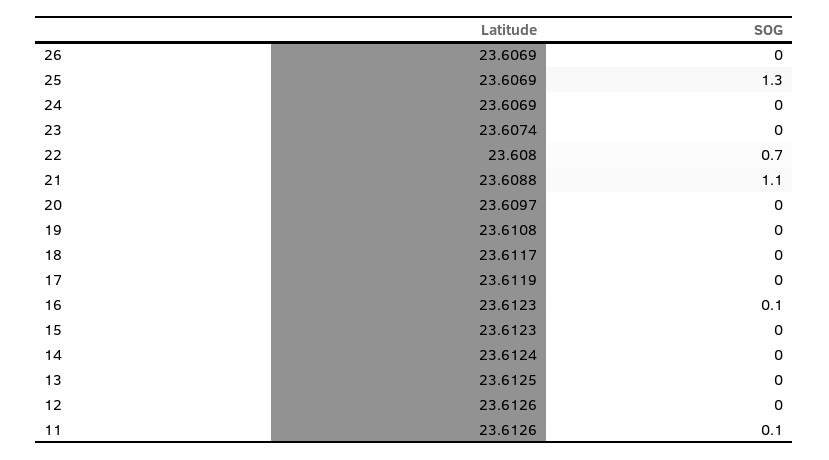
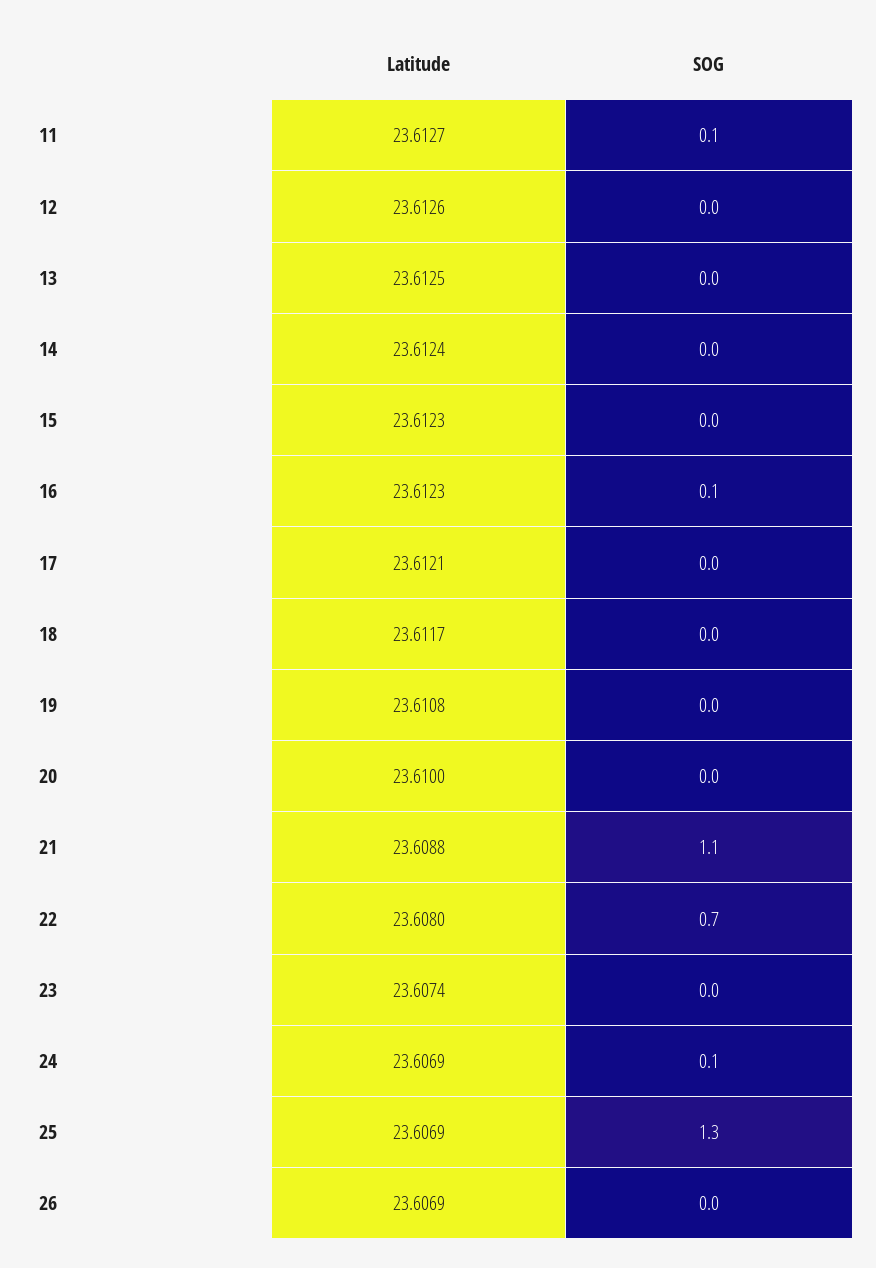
  {
    "Latitude": {
      "26": 23.6069,
      "25": 23.6069,
      "24": 23.6069,
      "23": 23.6074,
      "22": 23.608,
      "21": 23.6088,
-     "20": 23.6097,
+     "20": 23.61,
      "19": 23.6108,
      "18": 23.6117,
-     "17": 23.6119,
+     "17": 23.6121,
      "16": 23.6123,
      "15": 23.6123,
      "14": 23.6124,
      "13": 23.6125,
      "12": 23.6126,
-     "11": 23.6126
+     "11": 23.6127
    },
    "SOG": {
      "26": 0,
      "25": 1.3,
-     "24": 0,
+     "24": 0.1,
      "23": 0,
      "22": 0.7,
      "21": 1.1,
      "20": 0,
      "19": 0,
      "18": 0,
      "17": 0,
      "16": 0.1,
      "15": 0,
      "14": 0,
      "13": 0,
      "12": 0,
      "11": 0.1
    }
  }

